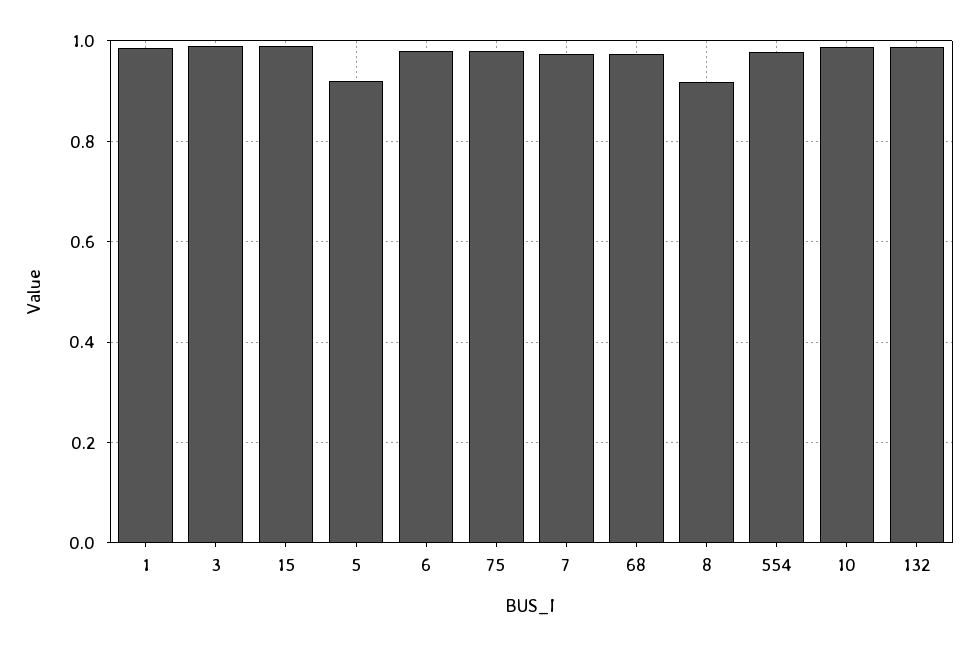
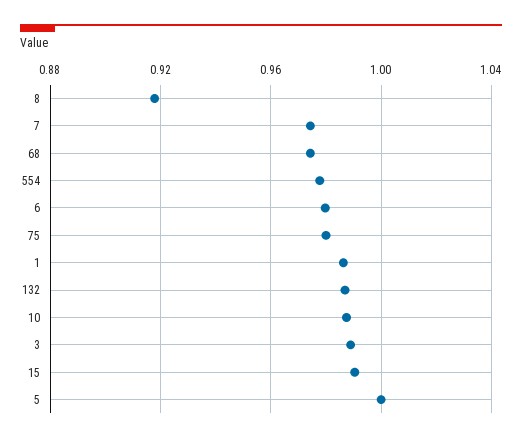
  {
    "1": 0.985,
    "3": 0.99,
    "15": 0.99,
-   "5": 0.92,
+   "5": 1,
    "6": 0.98,
    "75": 0.98,
    "7": 0.975,
    "68": 0.975,
    "8": 0.92,
    "554": 0.98,
    "10": 0.985,
    "132": 0.985
  }

